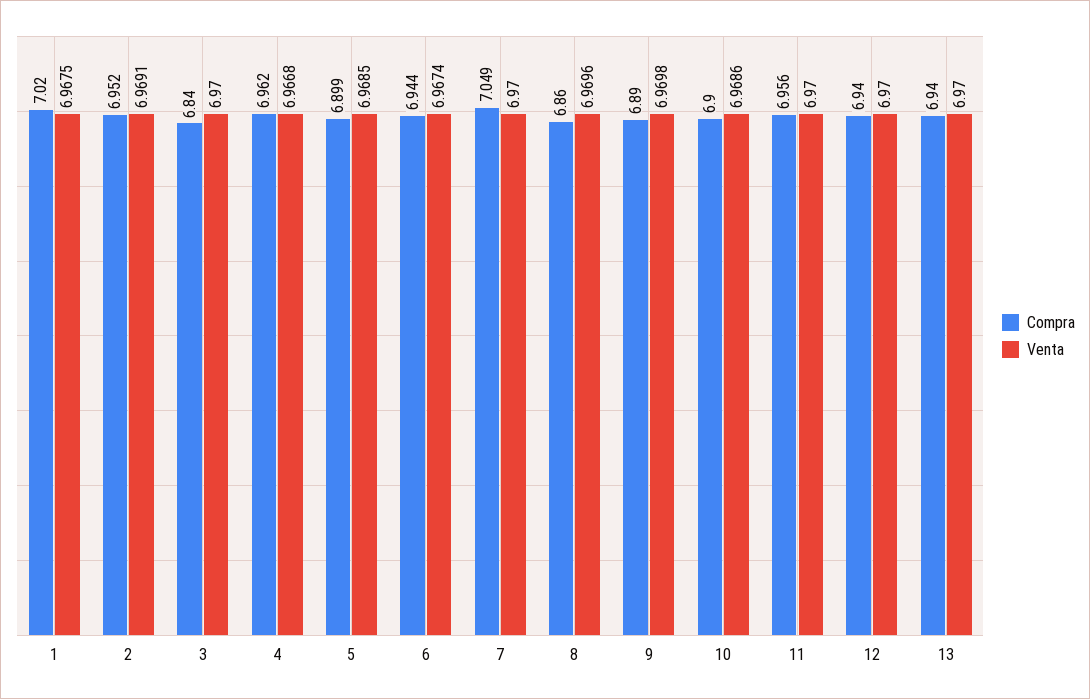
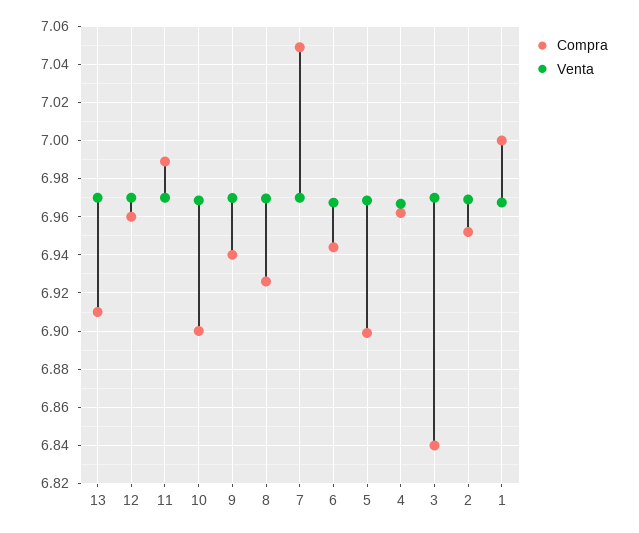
  {
    "Compra": {
-     "1": 7.02,
+     "1": 7,
      "2": 6.952,
      "3": 6.84,
      "4": 6.962,
      "5": 6.899,
      "6": 6.944,
      "7": 7.049,
-     "8": 6.86,
+     "8": 6.925,
-     "9": 6.89,
+     "9": 6.94,
      "10": 6.9,
-     "11": 6.956,
+     "11": 6.99,
-     "12": 6.94,
+     "12": 6.96,
-     "13": 6.94
+     "13": 6.91
    },
    "Venta": {
      "1": 6.9675,
      "2": 6.9691,
      "3": 6.97,
      "4": 6.9668,
      "5": 6.9685,
      "6": 6.9674,
      "7": 6.97,
      "8": 6.9696,
      "9": 6.9698,
      "10": 6.9686,
      "11": 6.97,
      "12": 6.97,
      "13": 6.97
    }
  }

